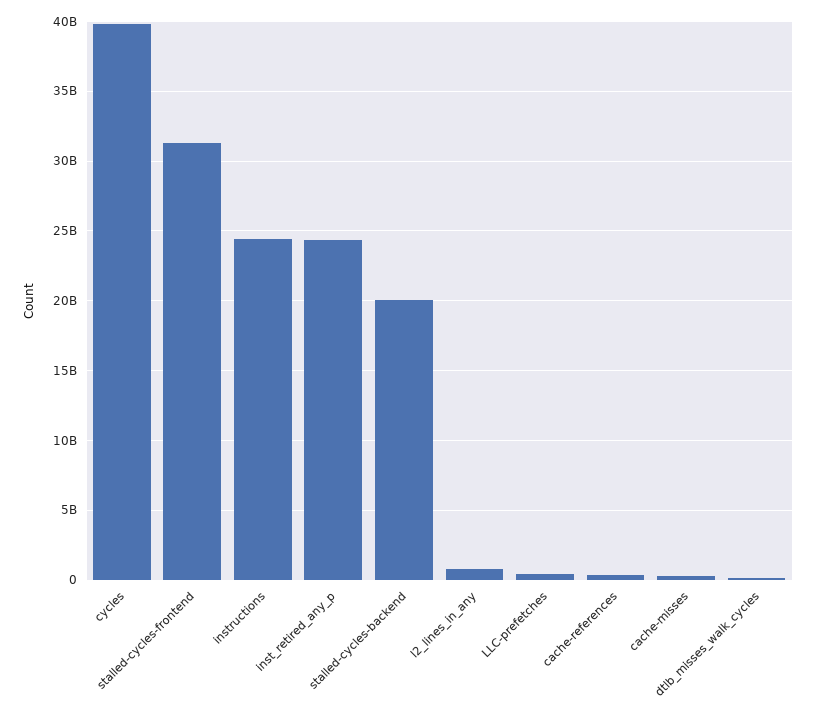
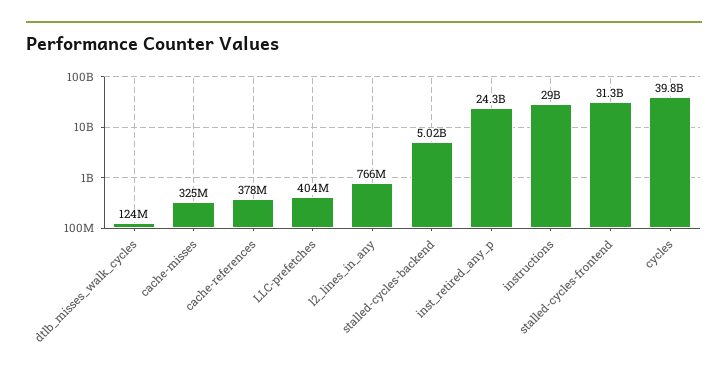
  {
    "cycles": 39800000000,
    "stalled-cycles-frontend": 31300000000,
-   "instructions": 24500000000,
+   "instructions": 29000000000,
    "inst_retired_any_p": 24300000000,
-   "stalled-cycles-backend": 20000000000,
+   "stalled-cycles-backend": 5020000000,
    "l2_lines_in_any": 766000000,
    "LLC-prefetches": 404000000,
    "cache-references": 378000000,
    "cache-misses": 325000000,
    "dtlb_misses_walk_cycles": 124000000
  }

